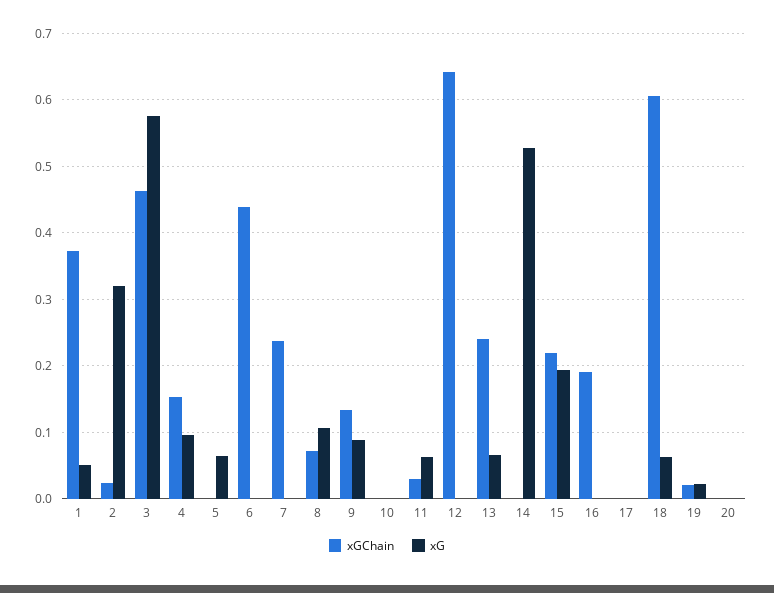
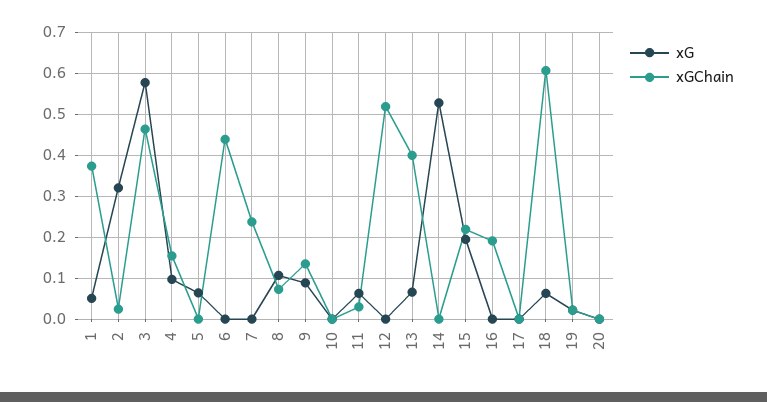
  {
    "xGChain": {
      "1": 0.37,
      "2": 0.02,
      "3": 0.46,
      "4": 0.15,
      "5": 0,
      "6": 0.44,
      "7": 0.24,
      "8": 0.07,
      "9": 0.13,
      "10": 0,
      "11": 0.03,
-     "12": 0.64,
+     "12": 0.52,
-     "13": 0.24,
+     "13": 0.4,
      "14": 0,
      "15": 0.22,
      "16": 0.19,
      "17": 0,
      "18": 0.61,
      "19": 0.02,
      "20": 0
    },
    "xG": {
      "1": 0.05,
      "2": 0.32,
      "3": 0.58,
      "4": 0.1,
      "5": 0.06,
      "6": 0,
      "7": 0,
      "8": 0.11,
      "9": 0.09,
      "10": 0,
      "11": 0.06,
      "12": 0,
      "13": 0.07,
      "14": 0.53,
      "15": 0.19,
      "16": 0,
      "17": 0,
      "18": 0.06,
      "19": 0.02,
      "20": 0
    }
  }

